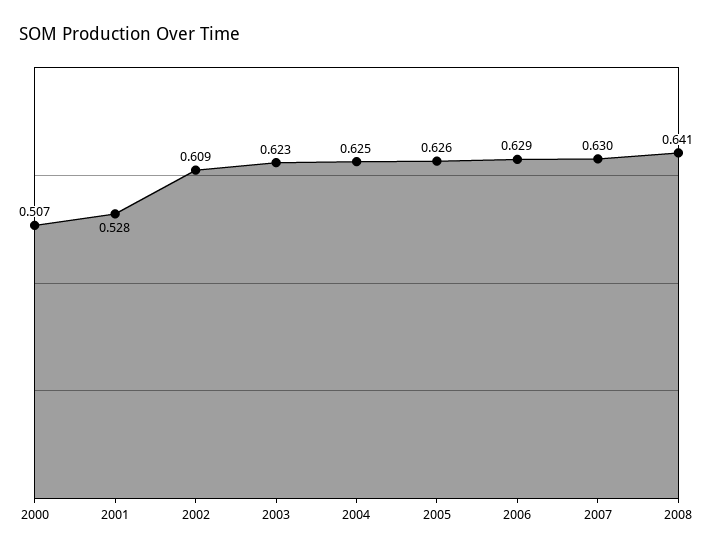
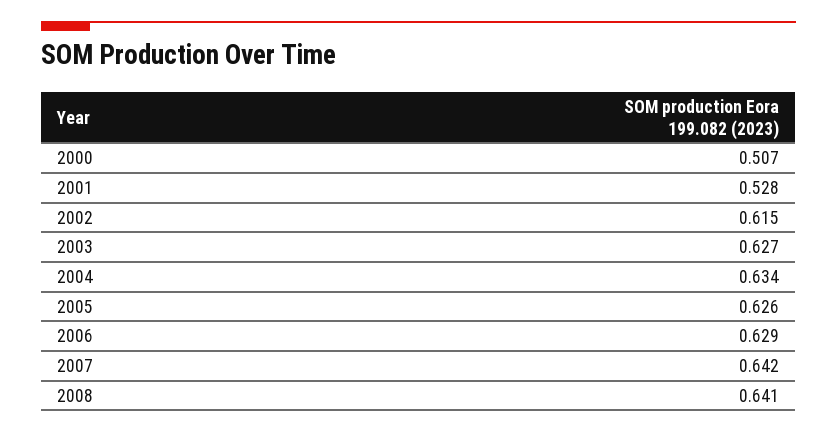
  {
    "2000": 0.507,
    "2001": 0.528,
-   "2002": 0.609,
+   "2002": 0.615,
-   "2003": 0.623,
+   "2003": 0.627,
-   "2004": 0.625,
+   "2004": 0.634,
    "2005": 0.626,
    "2006": 0.629,
-   "2007": 0.63,
+   "2007": 0.642,
    "2008": 0.641
  }

